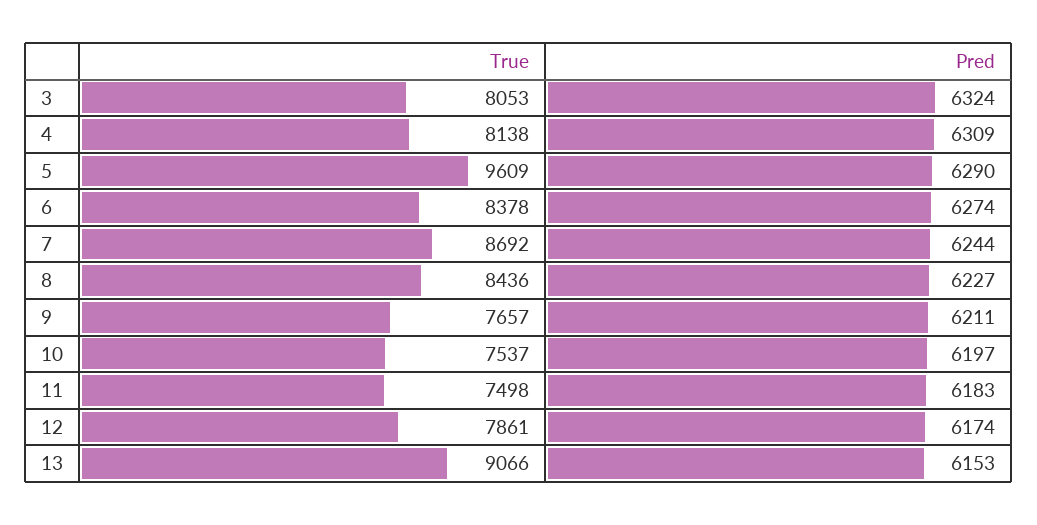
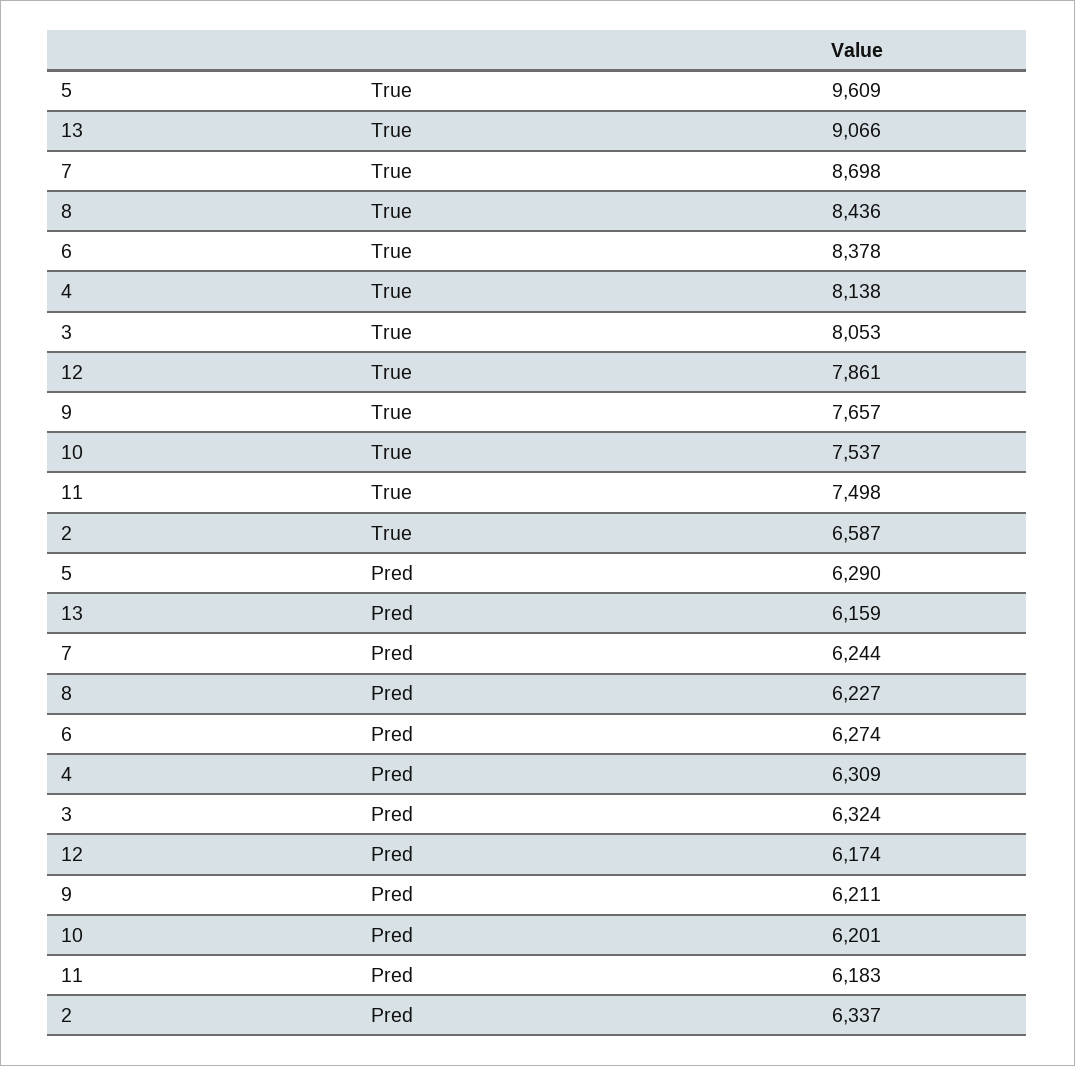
  {
    "True": {
      "3": 8053,
      "4": 8138,
      "5": 9609,
      "6": 8378,
-     "7": 8692,
+     "7": 8698,
      "8": 8436,
      "9": 7657,
      "10": 7537,
      "11": 7498,
      "12": 7861,
-     "13": 9066
+     "13": 9066,
+     "2": 6587
    },
    "Pred": {
      "3": 6324,
      "4": 6309,
      "5": 6290,
      "6": 6274,
      "7": 6244,
      "8": 6227,
      "9": 6211,
-     "10": 6197,
+     "10": 6201,
      "11": 6183,
      "12": 6174,
-     "13": 6153
+     "13": 6159,
+     "2": 6337
    }
  }

